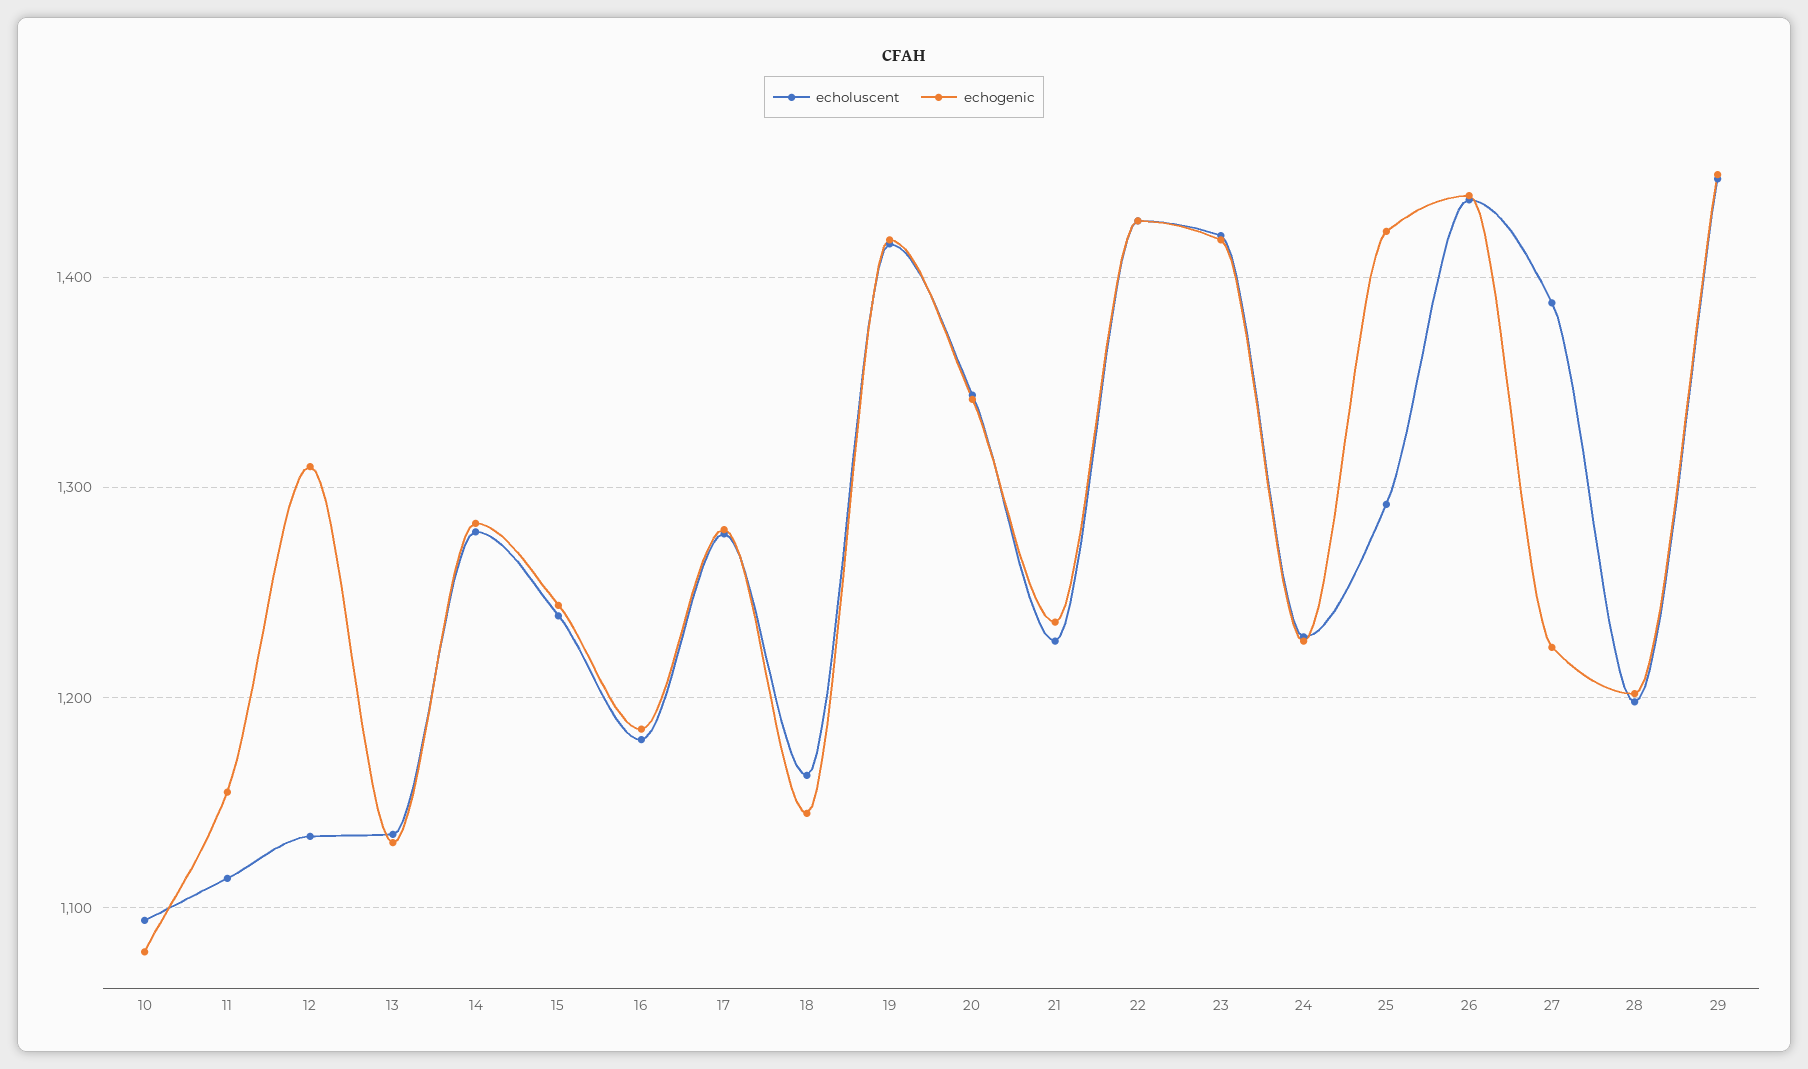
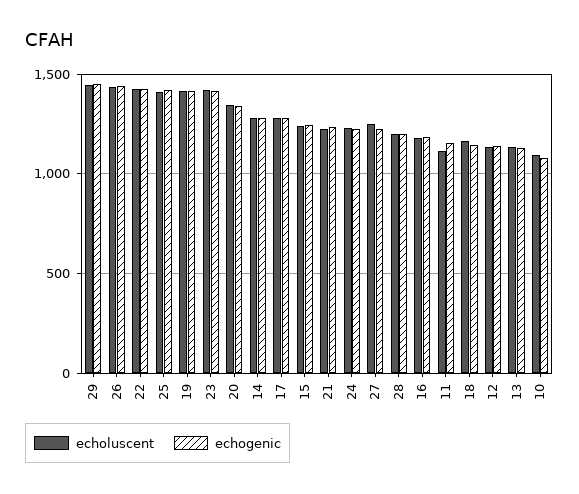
  {
    "echoluscent": {
      "10": 1090,
      "11": 1110,
      "12": 1130,
      "13": 1140,
      "14": 1280,
      "15": 1240,
      "16": 1180,
      "17": 1280,
      "18": 1160,
      "19": 1420,
      "20": 1340,
      "21": 1230,
      "22": 1430,
      "23": 1420,
      "24": 1230,
-     "25": 1290,
+     "25": 1400,
      "26": 1440,
-     "27": 1390,
+     "27": 1250,
      "28": 1200,
      "29": 1450
    },
    "echogenic": {
      "10": 1080,
      "11": 1160,
-     "12": 1310,
+     "12": 1150,
      "13": 1130,
      "14": 1280,
      "15": 1240,
      "16": 1190,
      "17": 1280,
      "18": 1150,
      "19": 1420,
      "20": 1340,
      "21": 1240,
      "22": 1430,
      "23": 1420,
      "24": 1230,
      "25": 1420,
      "26": 1440,
      "27": 1220,
      "28": 1200,
      "29": 1450
    }
  }

